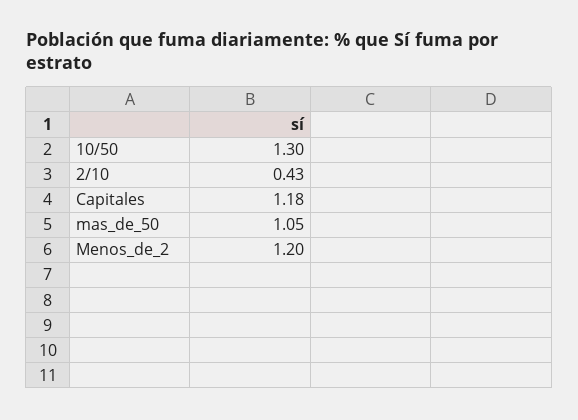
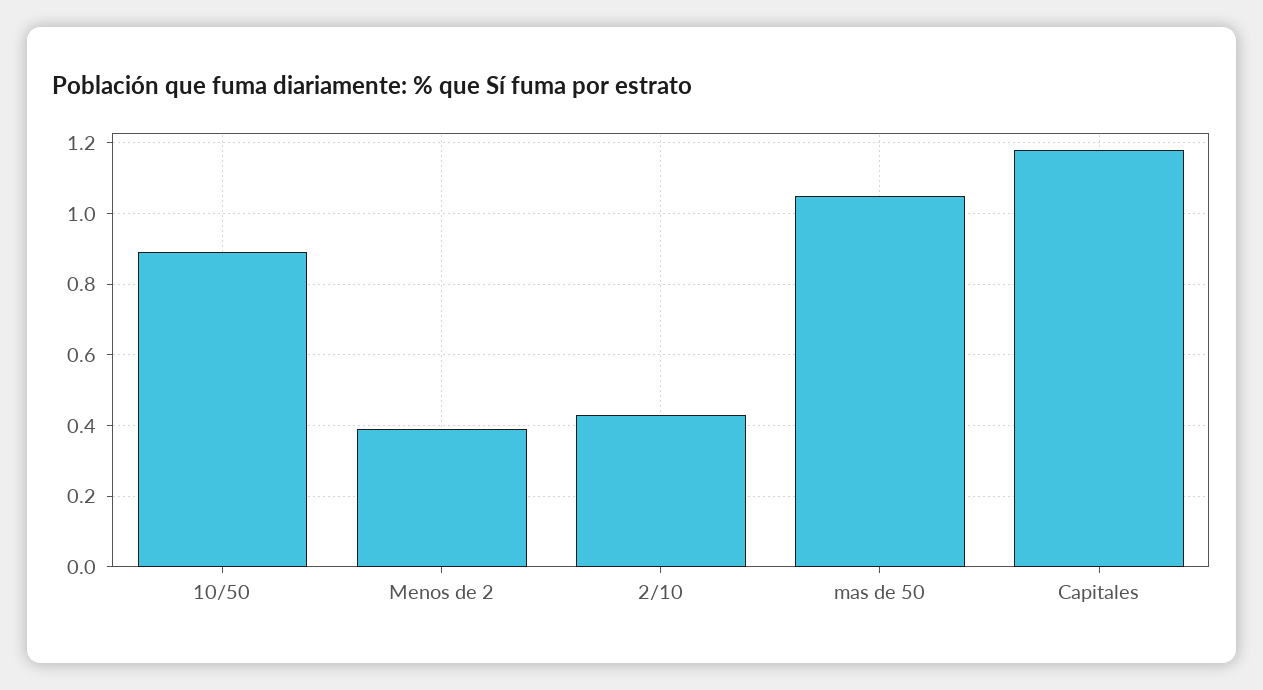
  {
-   "10/50": 1.3,
+   "10/50": 0.9,
    "2/10": 0.43,
    "Capitales": 1.18,
    "mas_de_50": 1.05,
-   "Menos_de_2": 1.2
+   "Menos_de_2": 0.4
  }

